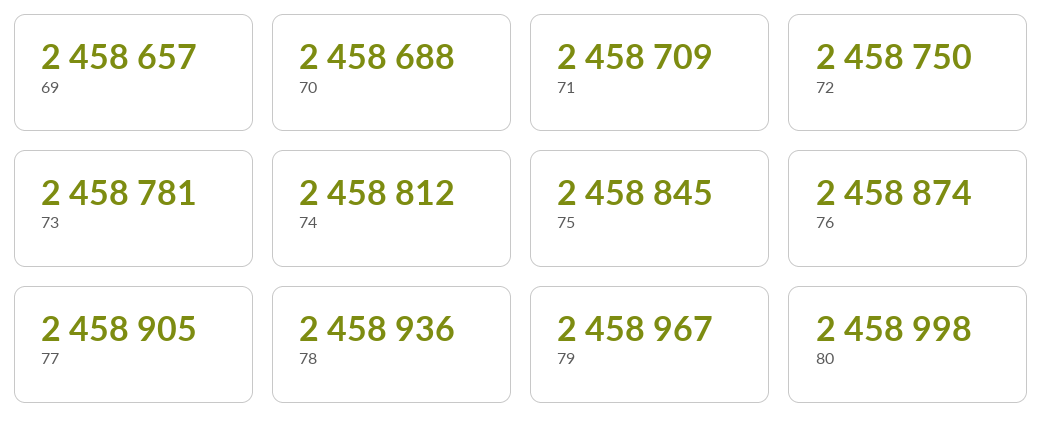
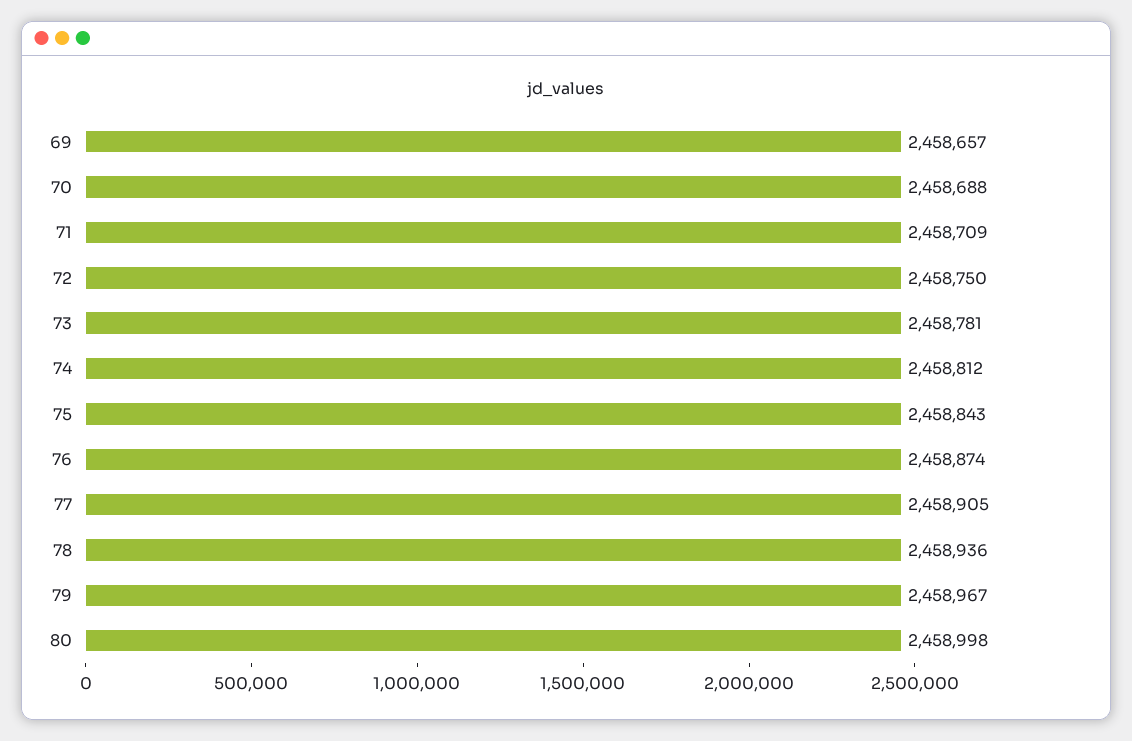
  {
    "69": 2458657,
    "70": 2458688,
    "71": 2458709,
    "72": 2458750,
    "73": 2458781,
    "74": 2458812,
-   "75": 2458845,
+   "75": 2458843,
    "76": 2458874,
    "77": 2458905,
    "78": 2458936,
    "79": 2458967,
    "80": 2458998
  }

